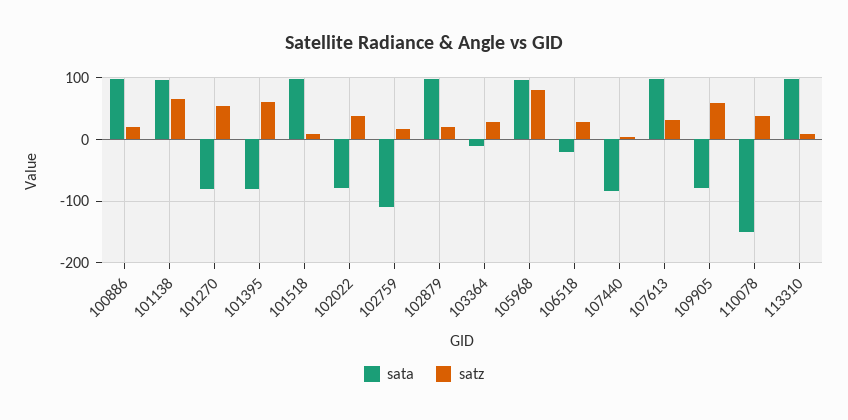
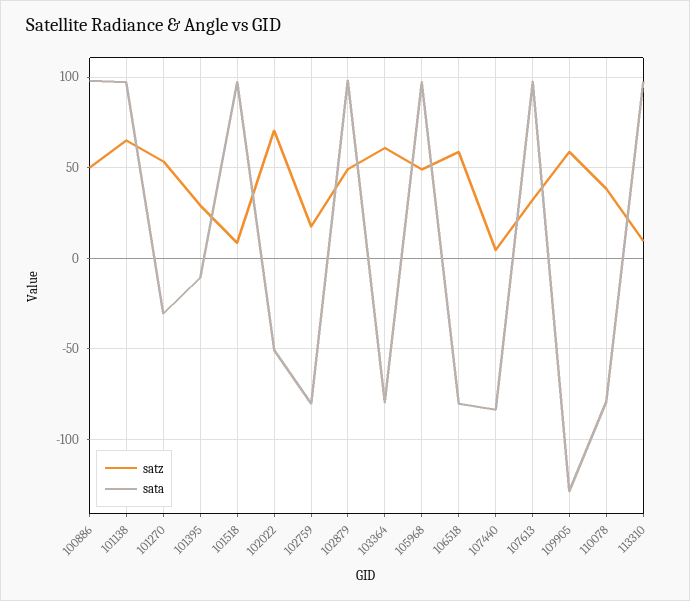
  {
    "sata": {
      "100886": 100,
      "101138": 95,
-     "101270": -80,
+     "101270": -30,
-     "101395": -80,
+     "101395": -10,
      "101518": 95,
-     "102022": -80,
+     "102022": -50,
-     "102759": -110,
+     "102759": -80,
      "102879": 100,
-     "103364": -10,
+     "103364": -80,
      "105968": 95,
-     "106518": -20,
+     "106518": -80,
      "107440": -85,
      "107613": 100,
-     "109905": -80,
+     "109905": -130,
-     "110078": -150,
+     "110078": -80,
      "113310": 95
    },
    "satz": {
-     "100886": 20,
+     "100886": 50,
      "101138": 65,
      "101270": 55,
-     "101395": 60,
+     "101395": 30,
      "101518": 10,
-     "102022": 40,
+     "102022": 70,
      "102759": 20,
-     "102879": 20,
+     "102879": 50,
-     "103364": 30,
+     "103364": 60,
-     "105968": 80,
+     "105968": 50,
-     "106518": 30,
+     "106518": 60,
      "107440": 5,
      "107613": 30,
      "109905": 60,
      "110078": 40,
      "113310": 10
    }
  }

